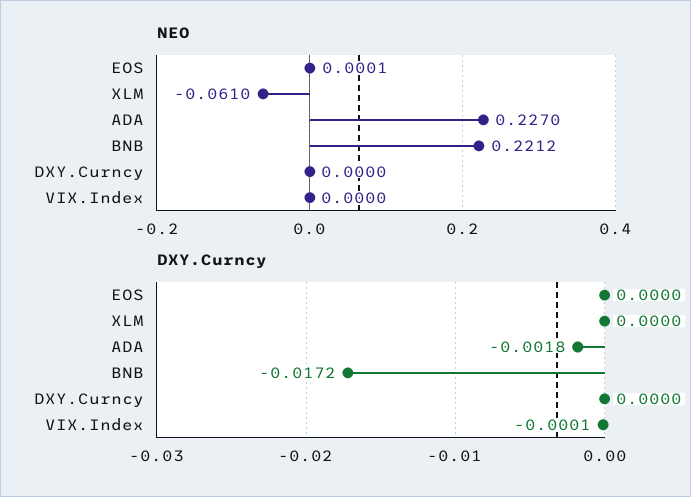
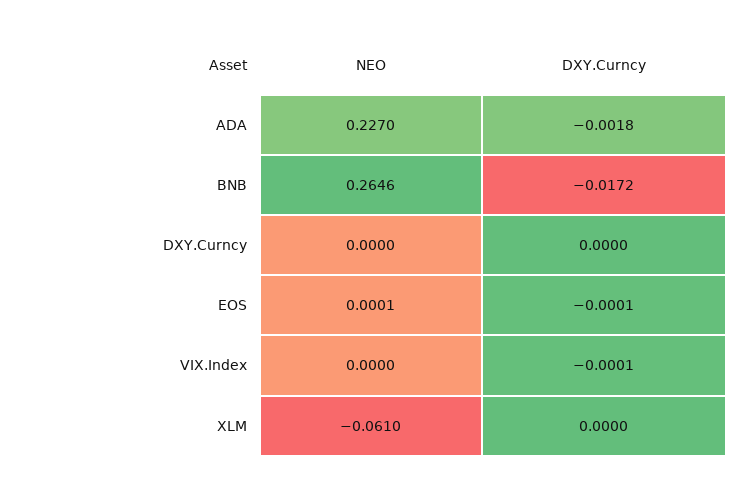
  {
    "NEO": {
      "EOS": 0.0001,
      "XLM": -0.061,
      "ADA": 0.227,
-     "BNB": 0.2212,
+     "BNB": 0.2646,
      "DXY.Curncy": 0,
      "VIX.Index": 0
    },
    "DXY.Curncy": {
-     "EOS": 0,
+     "EOS": -0.0001,
      "XLM": 0,
      "ADA": -0.0018,
      "BNB": -0.0172,
      "DXY.Curncy": 0,
      "VIX.Index": -0.0001
    }
  }

